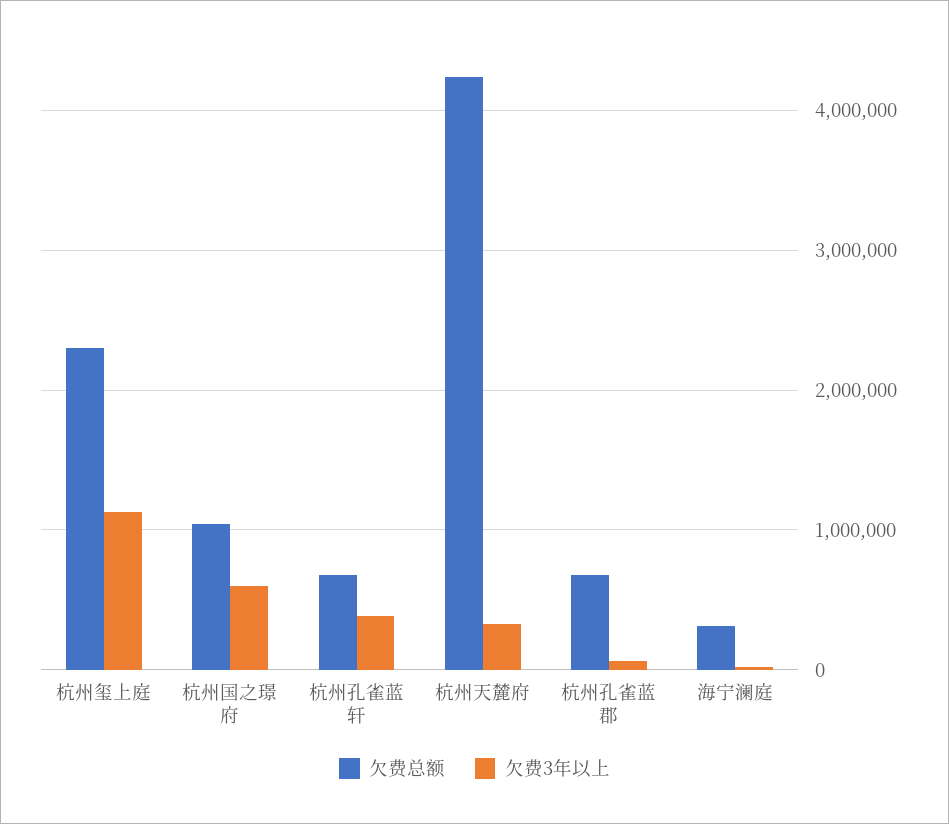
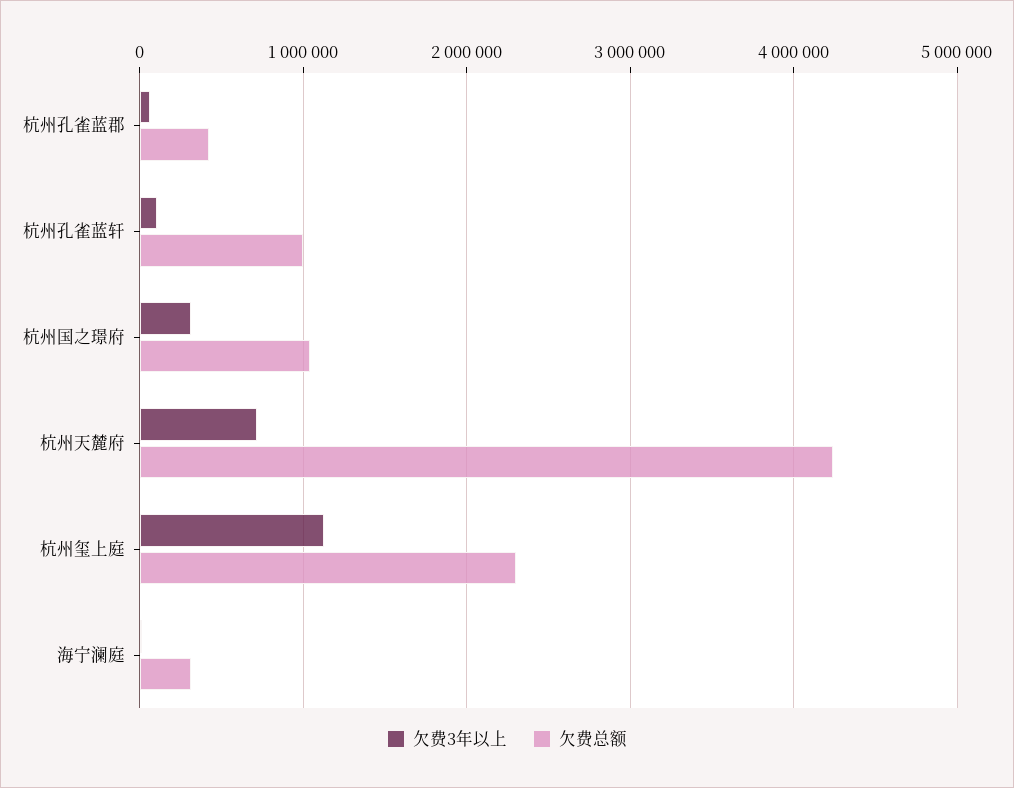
  {
    "欠费总额": {
      "杭州玺上庭": 2300000,
      "杭州国之璟府": 1000000,
-     "杭州孔雀蓝轩": 700000,
+     "杭州孔雀蓝轩": 1000000,
      "杭州天麓府": 4200000,
-     "杭州孔雀蓝郡": 700000,
+     "杭州孔雀蓝郡": 400000,
      "海宁澜庭": 300000
    },
    "欠费3年以上": {
      "杭州玺上庭": 1100000,
-     "杭州国之璟府": 600000,
+     "杭州国之璟府": 300000,
-     "杭州孔雀蓝轩": 400000,
+     "杭州孔雀蓝轩": 100000,
-     "杭州天麓府": 300000,
+     "杭州天麓府": 700000,
      "杭州孔雀蓝郡": 100000,
      "海宁澜庭": 0
    }
  }

